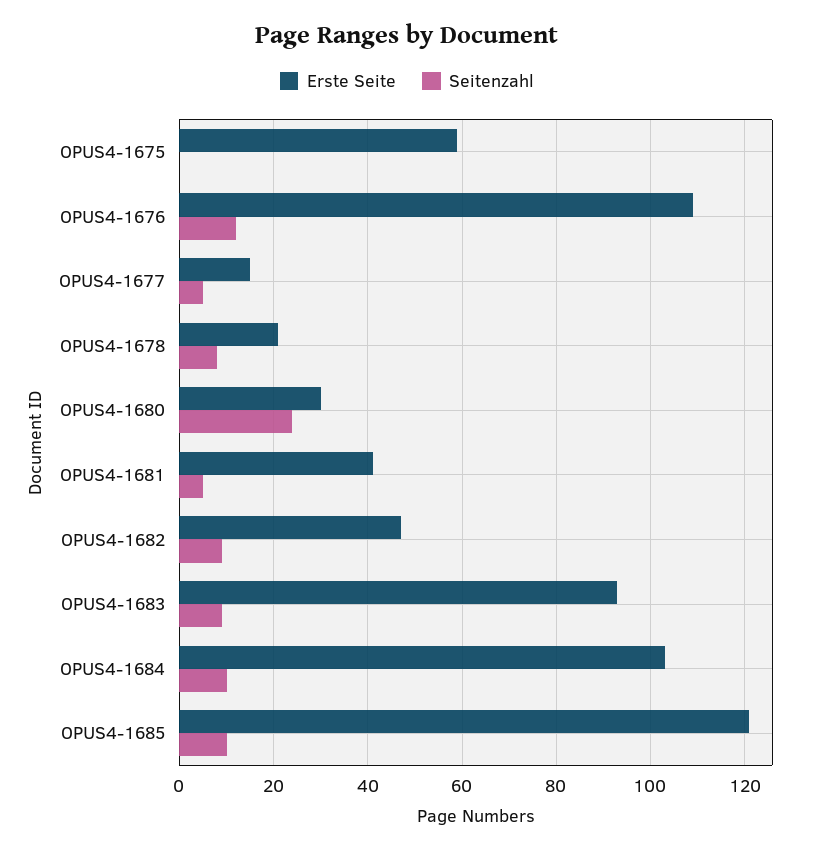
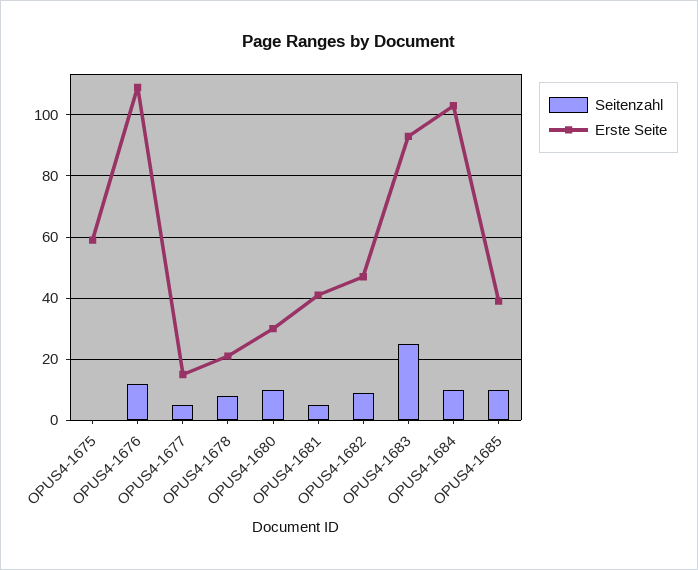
  {
    "Erste Seite": {
      "OPUS4-1675": 60,
      "OPUS4-1676": 110,
      "OPUS4-1677": 15,
      "OPUS4-1678": 20,
      "OPUS4-1680": 30,
      "OPUS4-1681": 40,
      "OPUS4-1682": 45,
      "OPUS4-1683": 95,
      "OPUS4-1684": 105,
-     "OPUS4-1685": 120
+     "OPUS4-1685": 40
    },
    "Seitenzahl": {
      "OPUS4-1675": 0,
      "OPUS4-1676": 10,
      "OPUS4-1677": 5,
      "OPUS4-1678": 10,
-     "OPUS4-1680": 25,
+     "OPUS4-1680": 10,
      "OPUS4-1681": 5,
      "OPUS4-1682": 10,
-     "OPUS4-1683": 10,
+     "OPUS4-1683": 25,
      "OPUS4-1684": 10,
      "OPUS4-1685": 10
    }
  }

